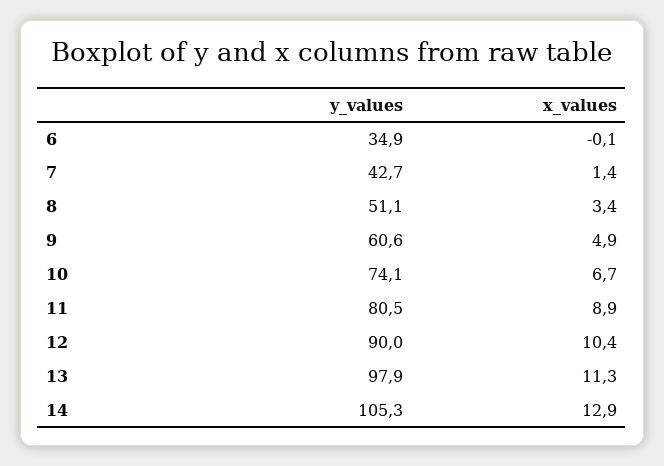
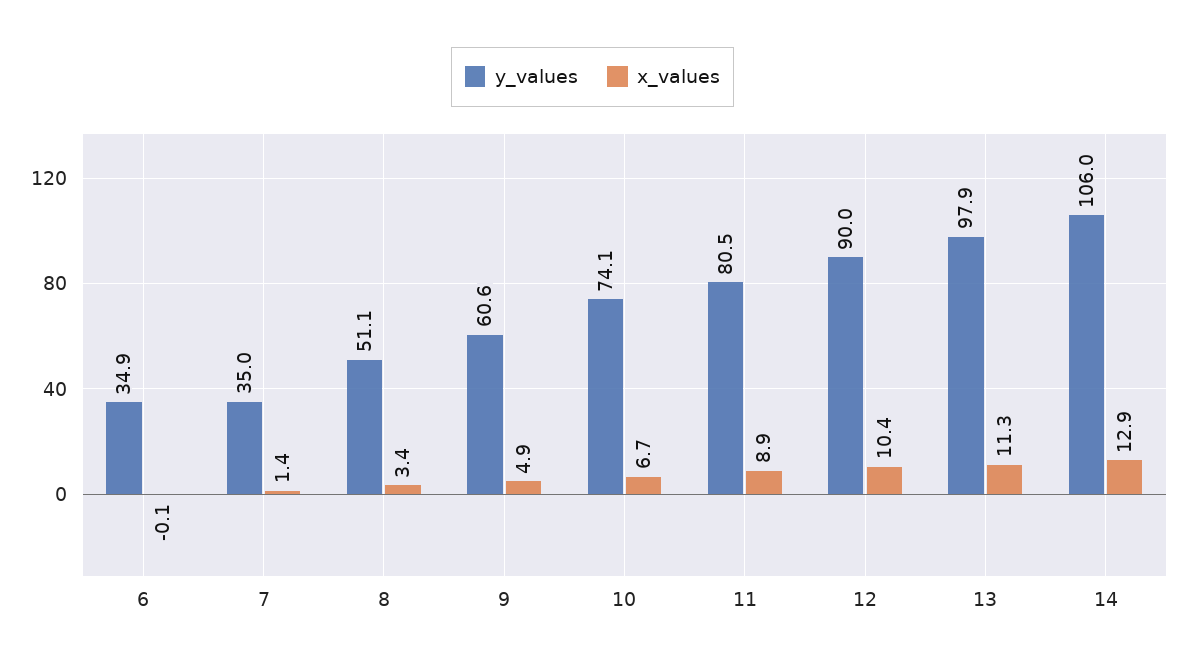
  {
    "y_values": {
      "6": 34.9,
-     "7": 42.7,
+     "7": 35,
      "8": 51.1,
      "9": 60.6,
      "10": 74.1,
      "11": 80.5,
      "12": 90,
      "13": 97.9,
-     "14": 105.3
+     "14": 106
    },
    "x_values": {
      "6": -0.1,
      "7": 1.4,
      "8": 3.4,
      "9": 4.9,
      "10": 6.7,
      "11": 8.9,
      "12": 10.4,
      "13": 11.3,
      "14": 12.9
    }
  }

